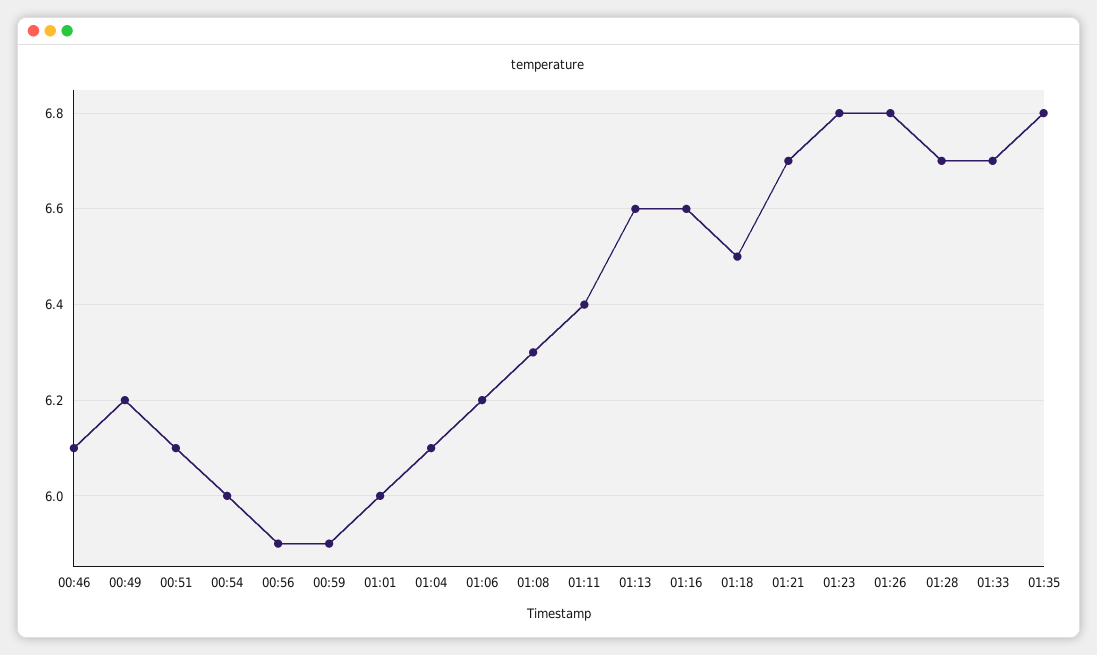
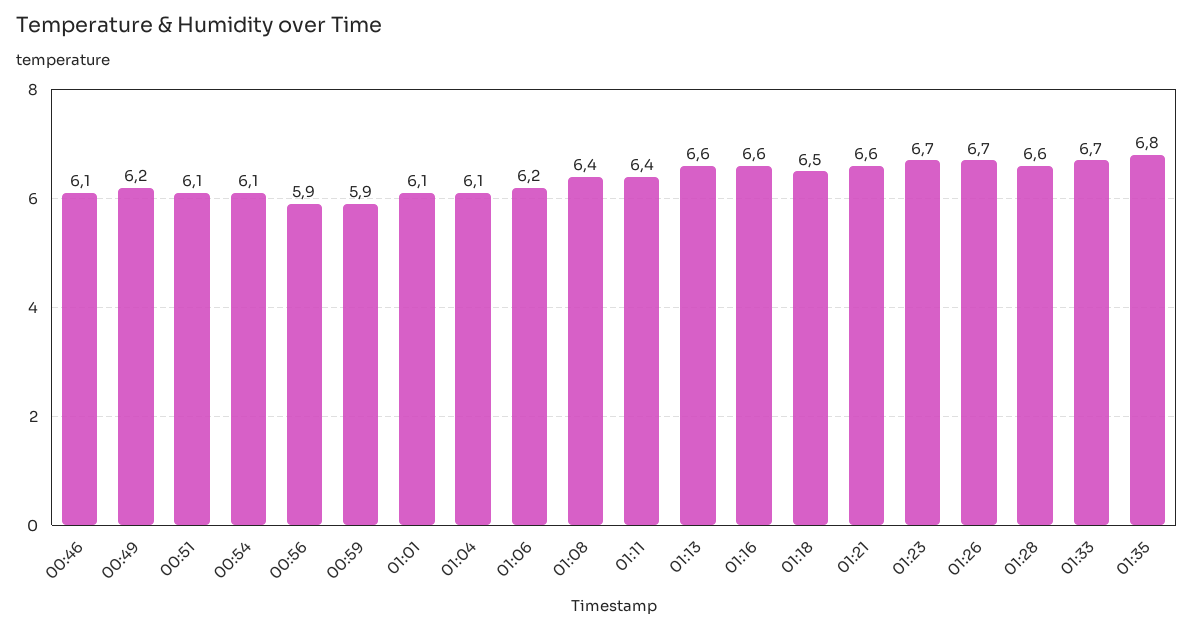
  {
    "00:46": 6.1,
    "00:49": 6.2,
    "00:51": 6.1,
-   "00:54": 6,
+   "00:54": 6.1,
    "00:56": 5.9,
    "00:59": 5.9,
-   "01:01": 6,
+   "01:01": 6.1,
    "01:04": 6.1,
    "01:06": 6.2,
-   "01:08": 6.3,
+   "01:08": 6.4,
    "01:11": 6.4,
    "01:13": 6.6,
    "01:16": 6.6,
    "01:18": 6.5,
-   "01:21": 6.7,
+   "01:21": 6.6,
-   "01:23": 6.8,
+   "01:23": 6.7,
-   "01:26": 6.8,
+   "01:26": 6.7,
-   "01:28": 6.7,
+   "01:28": 6.6,
    "01:33": 6.7,
    "01:35": 6.8
  }

